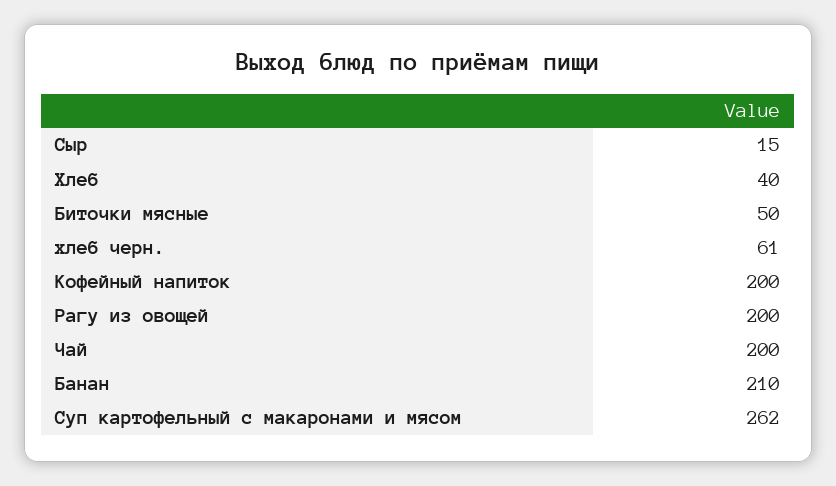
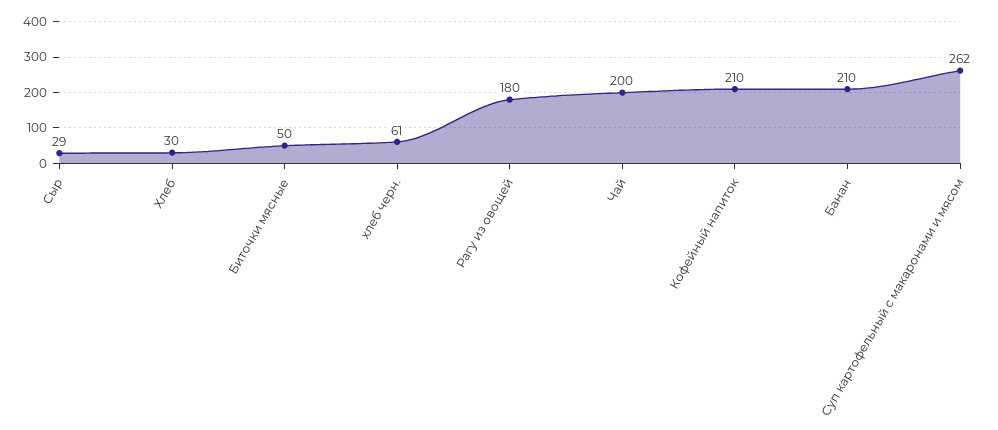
  {
-   "Сыр": 15,
+   "Сыр": 29,
-   "Хлеб": 40,
+   "Хлеб": 30,
    "Биточки мясные": 50,
    "хлеб черн.": 61,
-   "Кофейный напиток": 200,
+   "Кофейный напиток": 210,
-   "Рагу из овощей": 200,
+   "Рагу из овощей": 180,
    "Чай": 200,
    "Банан": 210,
    "Суп картофельный с макаронами и мясом": 262
  }

